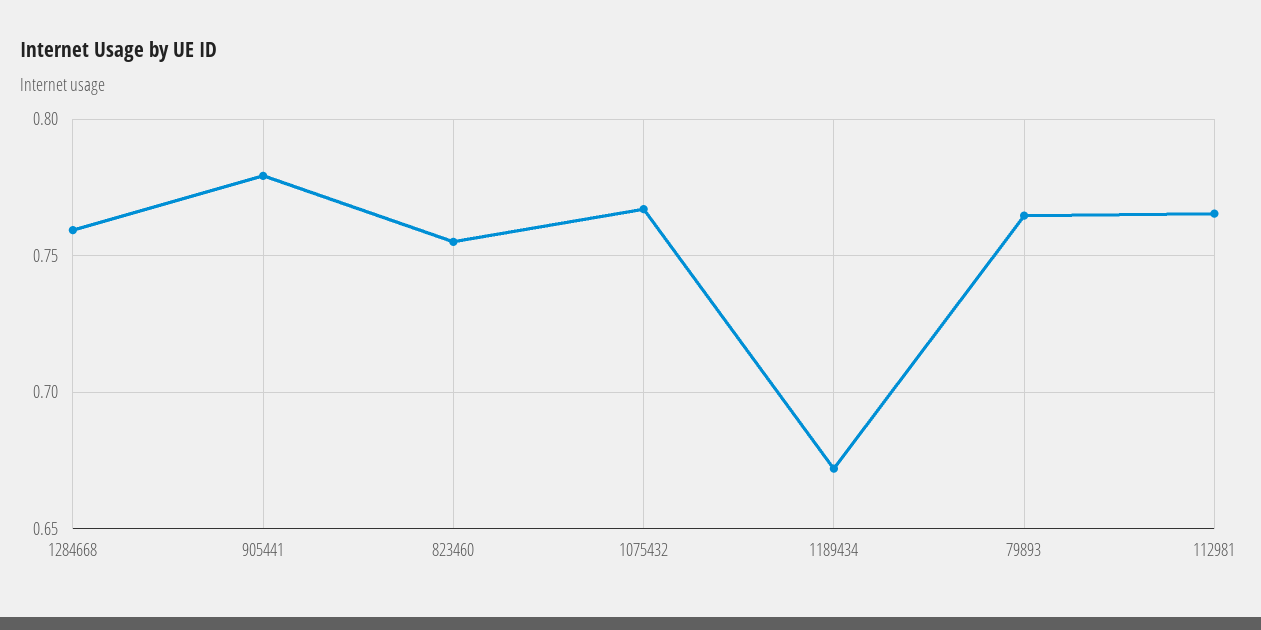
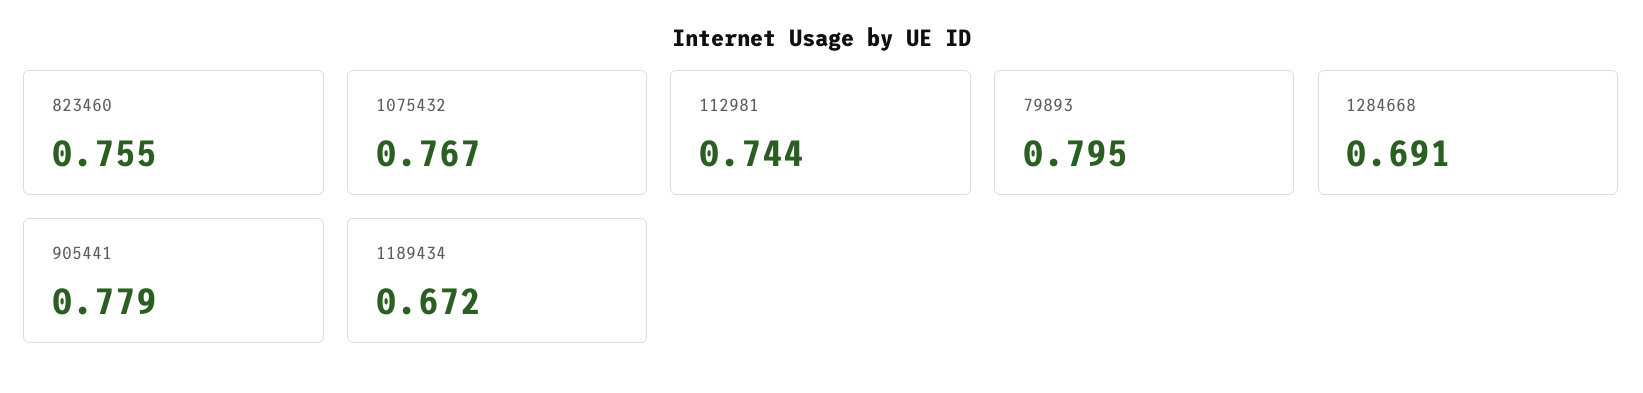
  {
-   "1284668": 0.76,
+   "1284668": 0.691,
    "905441": 0.779,
    "823460": 0.755,
    "1075432": 0.767,
    "1189434": 0.672,
-   "79893": 0.765,
+   "79893": 0.795,
-   "112981": 0.765
+   "112981": 0.744
  }

